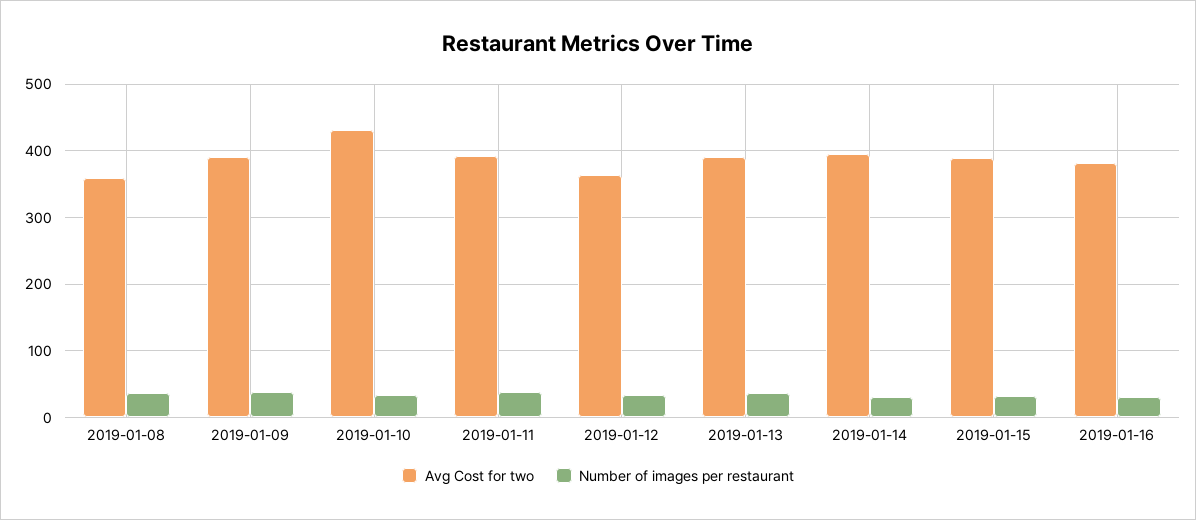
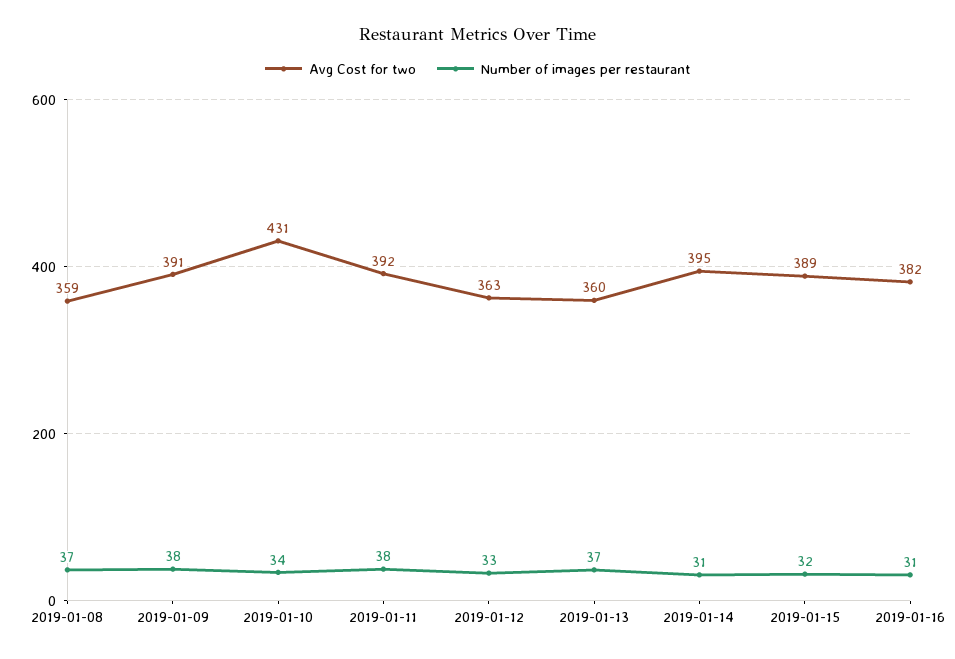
  {
    "Avg Cost for two": {
      "2019-01-08": 359,
      "2019-01-09": 391,
      "2019-01-10": 431,
      "2019-01-11": 392,
      "2019-01-12": 363,
-     "2019-01-13": 390,
+     "2019-01-13": 360,
      "2019-01-14": 395,
      "2019-01-15": 389,
      "2019-01-16": 382
    },
    "Number of images per restaurant": {
      "2019-01-08": 37,
      "2019-01-09": 38,
      "2019-01-10": 34,
      "2019-01-11": 38,
      "2019-01-12": 33,
      "2019-01-13": 37,
      "2019-01-14": 31,
      "2019-01-15": 32,
      "2019-01-16": 31
    }
  }

